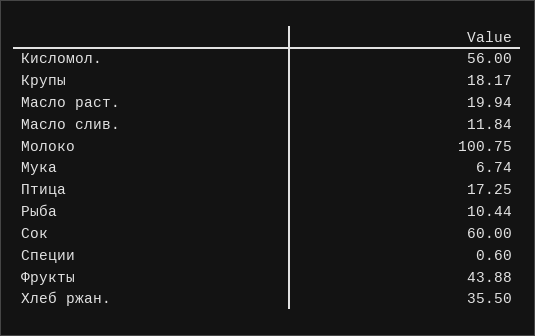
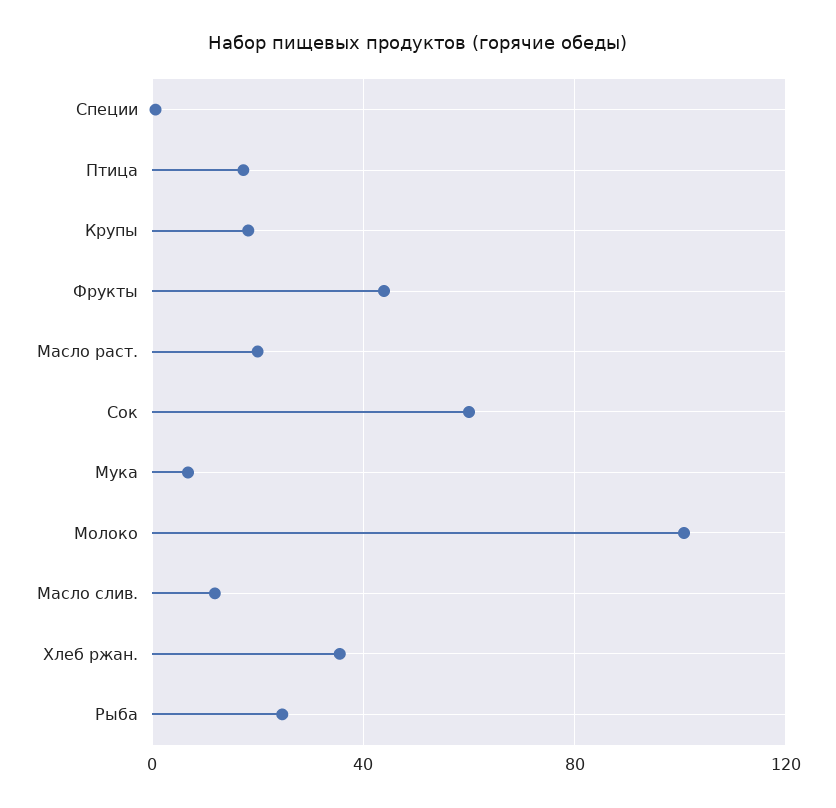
  {
-   "Кисломол.": 56,
    "Крупы": 18.17,
    "Масло раст.": 19.94,
    "Масло слив.": 11.84,
    "Молоко": 100.75,
    "Мука": 6.74,
    "Птица": 17.25,
-   "Рыба": 10.44,
+   "Рыба": 25,
    "Сок": 60,
    "Специи": 0.6,
    "Фрукты": 43.88,
    "Хлеб ржан.": 35.5
  }

